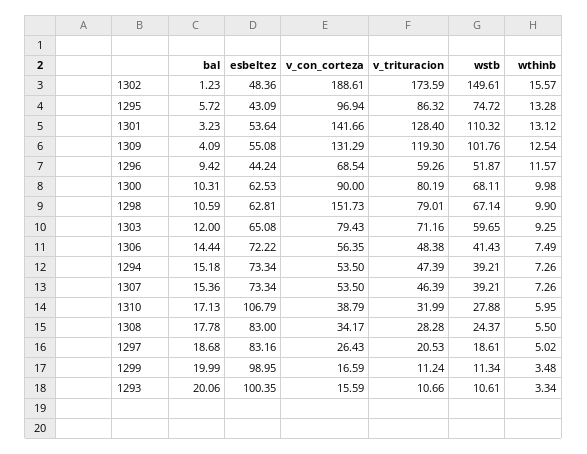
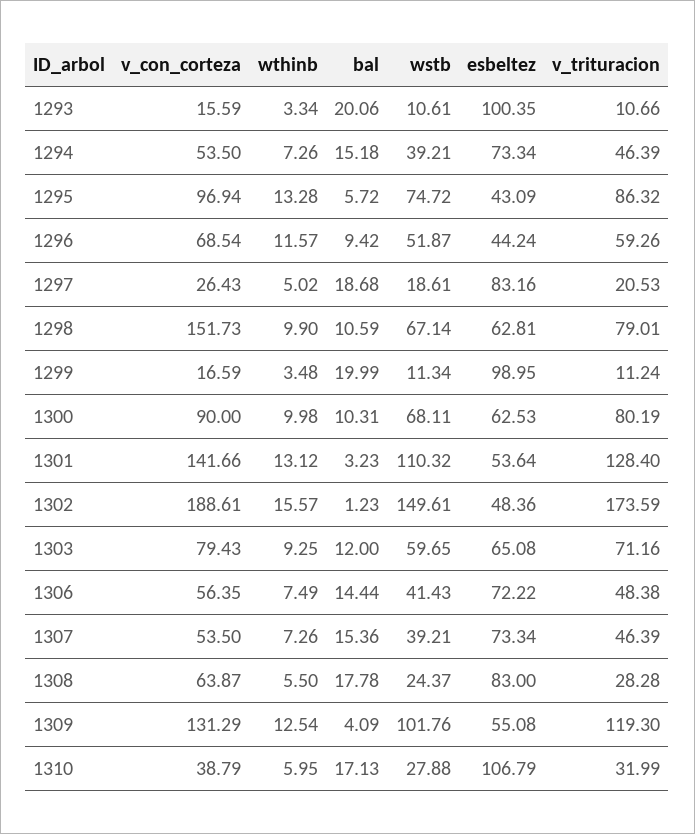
  {
    "bal": {
      "1302": 1.23,
      "1295": 5.72,
      "1301": 3.23,
      "1309": 4.09,
      "1296": 9.42,
      "1300": 10.31,
      "1298": 10.59,
      "1303": 12,
      "1306": 14.44,
      "1294": 15.18,
      "1307": 15.36,
      "1310": 17.13,
      "1308": 17.78,
      "1297": 18.68,
      "1299": 19.99,
      "1293": 20.06
    },
    "esbeltez": {
      "1302": 48.36,
      "1295": 43.09,
      "1301": 53.64,
      "1309": 55.08,
      "1296": 44.24,
      "1300": 62.53,
      "1298": 62.81,
      "1303": 65.08,
      "1306": 72.22,
      "1294": 73.34,
      "1307": 73.34,
      "1310": 106.79,
      "1308": 83,
      "1297": 83.16,
      "1299": 98.95,
      "1293": 100.35
    },
    "v_con_corteza": {
      "1302": 188.61,
      "1295": 96.94,
      "1301": 141.66,
      "1309": 131.29,
      "1296": 68.54,
      "1300": 90,
      "1298": 151.73,
      "1303": 79.43,
      "1306": 56.35,
      "1294": 53.5,
      "1307": 53.5,
      "1310": 38.79,
-     "1308": 34.17,
+     "1308": 63.87,
      "1297": 26.43,
      "1299": 16.59,
      "1293": 15.59
    },
    "v_trituracion": {
      "1302": 173.59,
      "1295": 86.32,
      "1301": 128.4,
      "1309": 119.3,
      "1296": 59.26,
      "1300": 80.19,
      "1298": 79.01,
      "1303": 71.16,
      "1306": 48.38,
-     "1294": 47.39,
+     "1294": 46.39,
      "1307": 46.39,
      "1310": 31.99,
      "1308": 28.28,
      "1297": 20.53,
      "1299": 11.24,
      "1293": 10.66
    },
    "wstb": {
      "1302": 149.61,
      "1295": 74.72,
      "1301": 110.32,
      "1309": 101.76,
      "1296": 51.87,
      "1300": 68.11,
      "1298": 67.14,
      "1303": 59.65,
      "1306": 41.43,
      "1294": 39.21,
      "1307": 39.21,
      "1310": 27.88,
      "1308": 24.37,
      "1297": 18.61,
      "1299": 11.34,
      "1293": 10.61
    },
    "wthinb": {
      "1302": 15.57,
      "1295": 13.28,
      "1301": 13.12,
      "1309": 12.54,
      "1296": 11.57,
      "1300": 9.98,
      "1298": 9.9,
      "1303": 9.25,
      "1306": 7.49,
      "1294": 7.26,
      "1307": 7.26,
      "1310": 5.95,
      "1308": 5.5,
      "1297": 5.02,
      "1299": 3.48,
      "1293": 3.34
    }
  }

